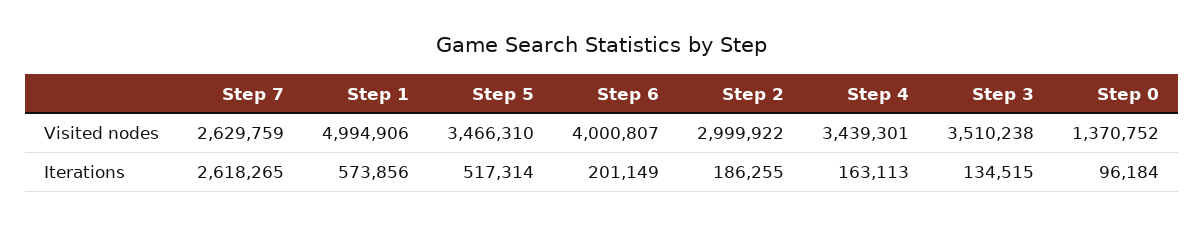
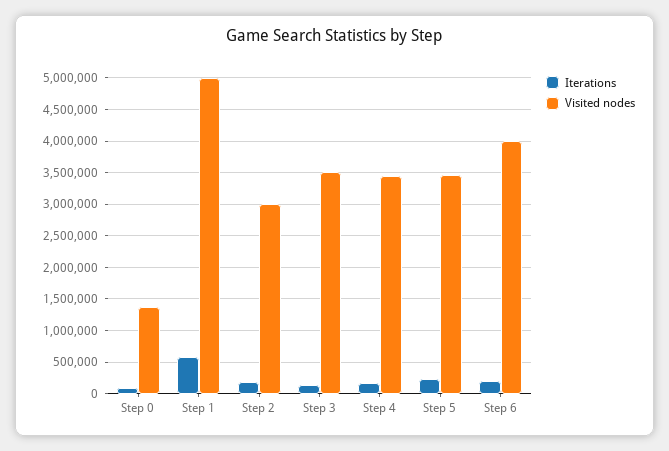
  {
    "Visited nodes": {
-     "Step 7": 2629759,
      "Step 1": 4994906,
      "Step 5": 3466310,
      "Step 6": 4000807,
      "Step 2": 2999922,
      "Step 4": 3439301,
      "Step 3": 3510238,
      "Step 0": 1370752
    },
    "Iterations": {
-     "Step 7": 2618265,
      "Step 1": 573856,
-     "Step 5": 517314,
+     "Step 5": 200000,
      "Step 6": 201149,
      "Step 2": 186255,
      "Step 4": 163113,
      "Step 3": 134515,
      "Step 0": 96184
    }
  }

